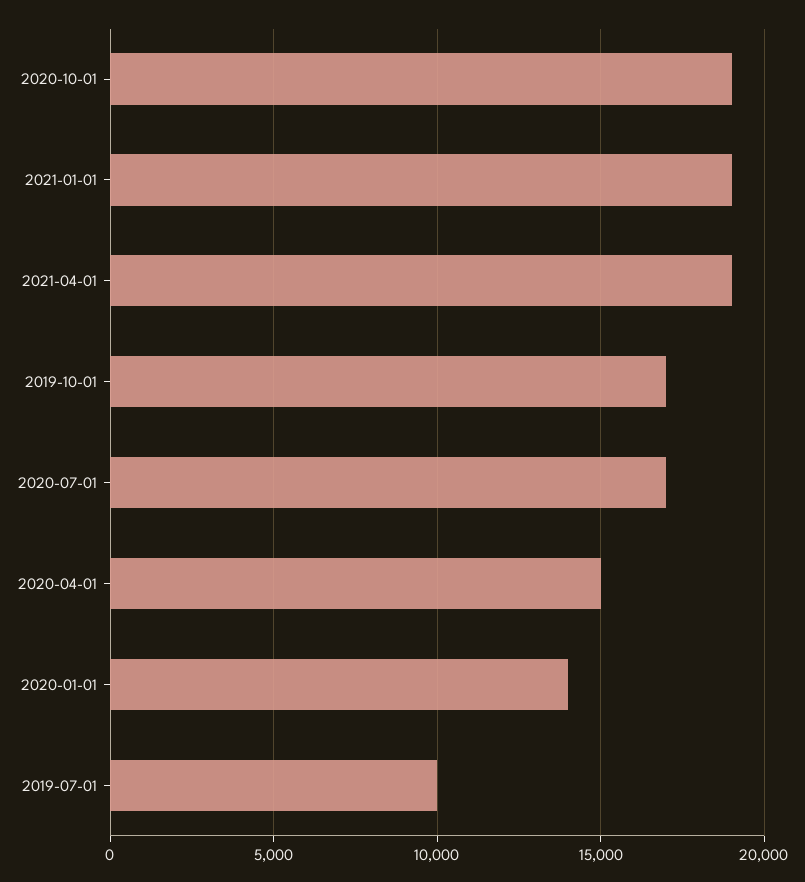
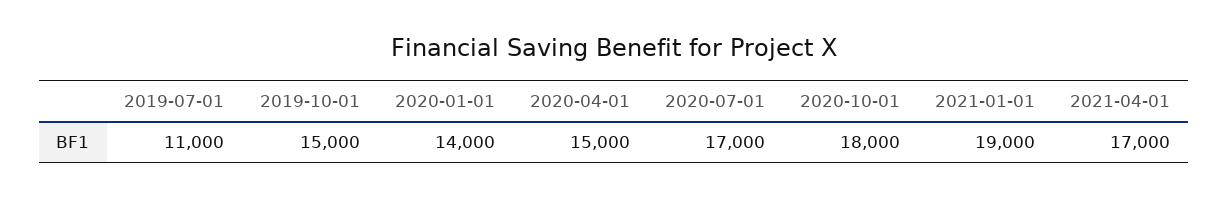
  {
-   "2020-10-01": 19000,
+   "2020-10-01": 18000,
    "2021-01-01": 19000,
-   "2021-04-01": 19000,
+   "2021-04-01": 17000,
-   "2019-10-01": 17000,
+   "2019-10-01": 15000,
    "2020-07-01": 17000,
    "2020-04-01": 15000,
    "2020-01-01": 14000,
-   "2019-07-01": 10000
+   "2019-07-01": 11000
  }

